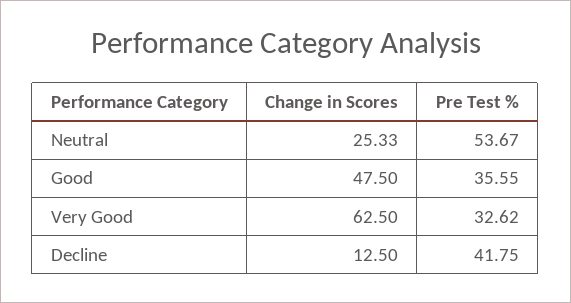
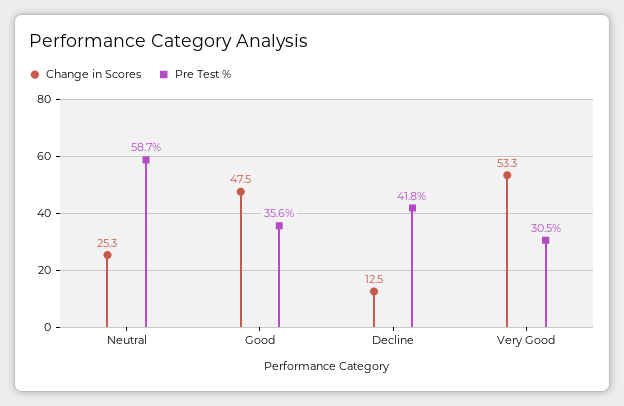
  {
    "Change in Scores": {
      "Neutral": 25.33,
      "Good": 47.5,
-     "Very Good": 62.5,
+     "Very Good": 53.3,
      "Decline": 12.5
    },
    "Pre Test %": {
-     "Neutral": 53.67,
+     "Neutral": 58.7,
      "Good": 35.55,
-     "Very Good": 32.62,
+     "Very Good": 30.5,
      "Decline": 41.75
    }
  }

